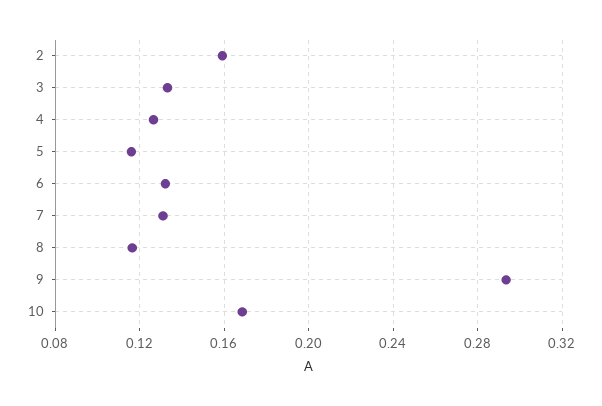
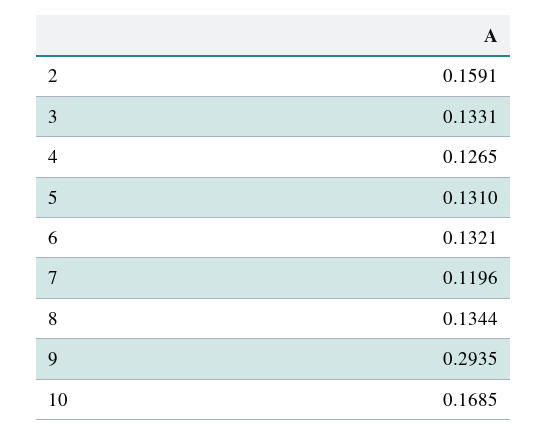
  {
    "2": 0.1591,
    "3": 0.1331,
    "4": 0.1265,
-   "5": 0.115,
+   "5": 0.131,
    "6": 0.1321,
-   "7": 0.13,
+   "7": 0.1196,
-   "8": 0.115,
+   "8": 0.1344,
    "9": 0.2935,
    "10": 0.1685
  }

